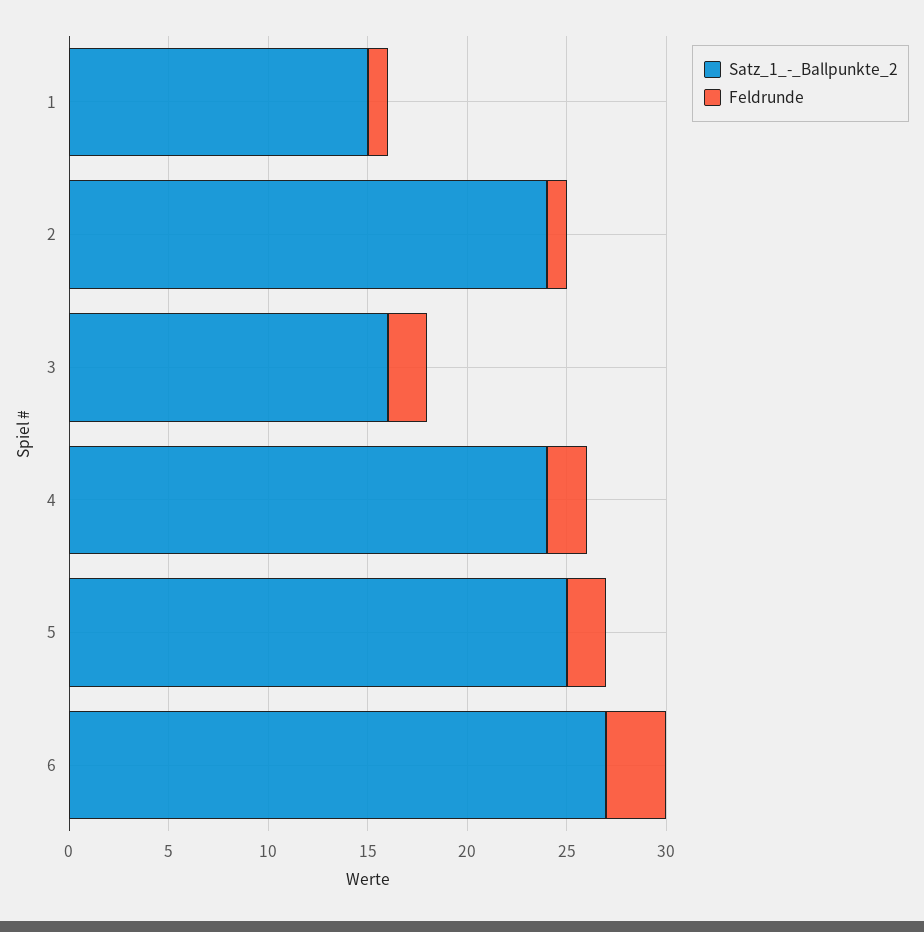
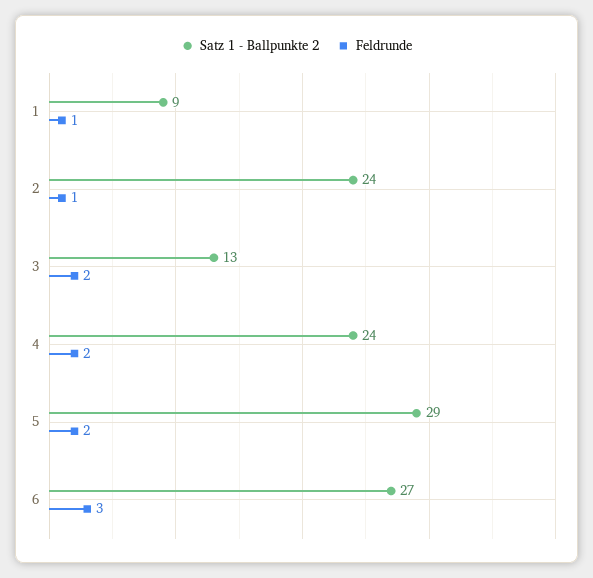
  {
    "Satz_1_-_Ballpunkte_2": {
-     "1": 15,
+     "1": 9,
      "2": 24,
-     "3": 16,
+     "3": 13,
      "4": 24,
-     "5": 25,
+     "5": 29,
      "6": 27
    },
    "Feldrunde": {
      "1": 1,
      "2": 1,
      "3": 2,
      "4": 2,
      "5": 2,
      "6": 3
    }
  }

